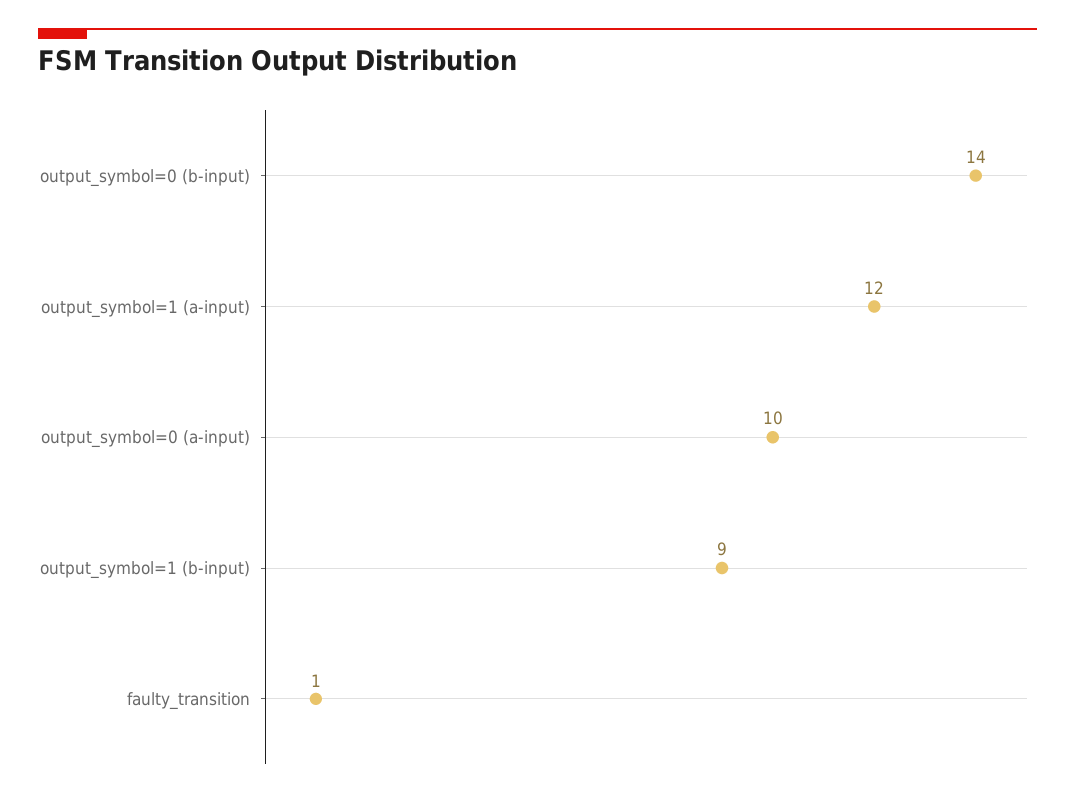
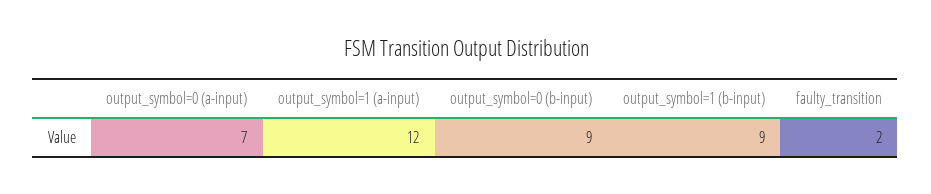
  {
-   "output_symbol=0 (b-input)": 14,
+   "output_symbol=0 (b-input)": 9,
    "output_symbol=1 (a-input)": 12,
-   "output_symbol=0 (a-input)": 10,
+   "output_symbol=0 (a-input)": 7,
    "output_symbol=1 (b-input)": 9,
-   "faulty_transition": 1
+   "faulty_transition": 2
  }

